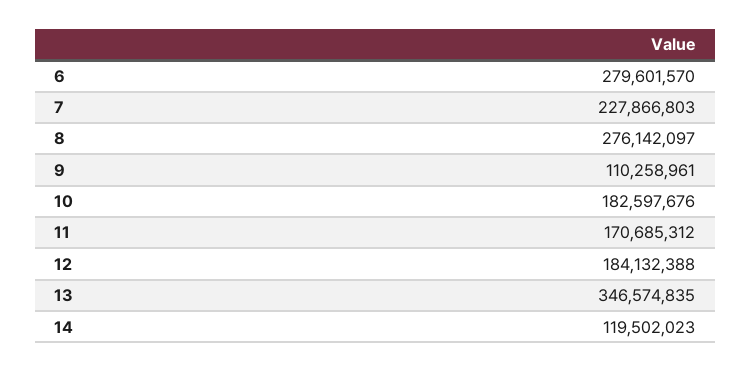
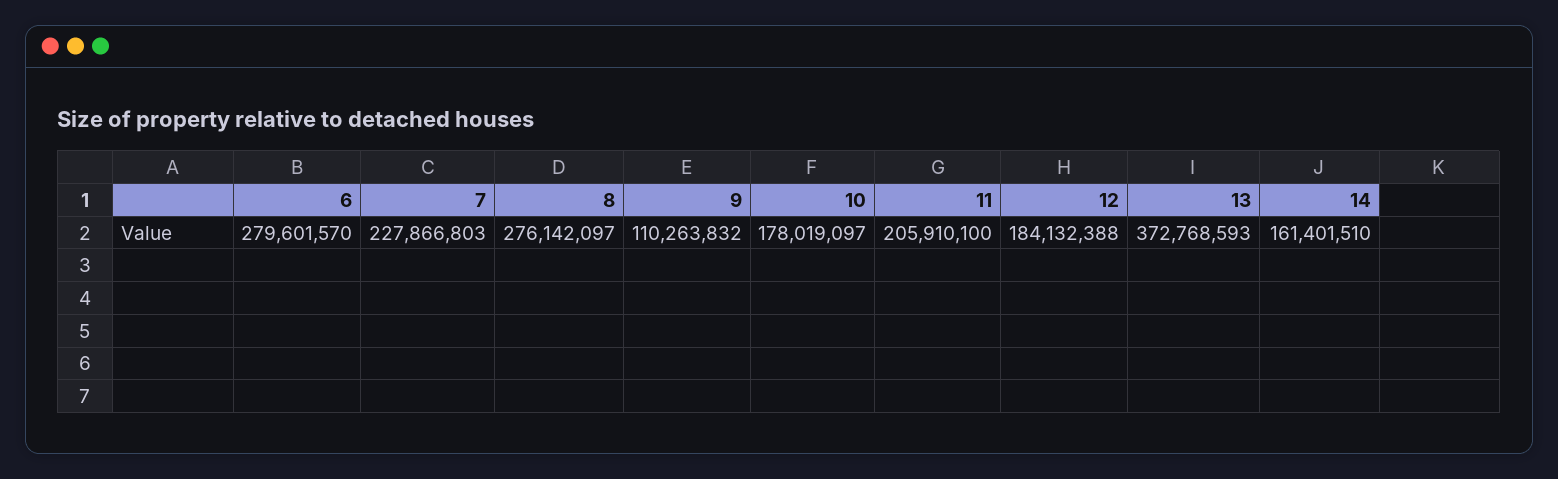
  {
    "6": 279601570,
    "7": 227866803,
    "8": 276142097,
-   "9": 110258961,
+   "9": 110263832,
-   "10": 182597676,
+   "10": 178019097,
-   "11": 170685312,
+   "11": 205910100,
    "12": 184132388,
-   "13": 346574835,
+   "13": 372768593,
-   "14": 119502023
+   "14": 161401510
  }

